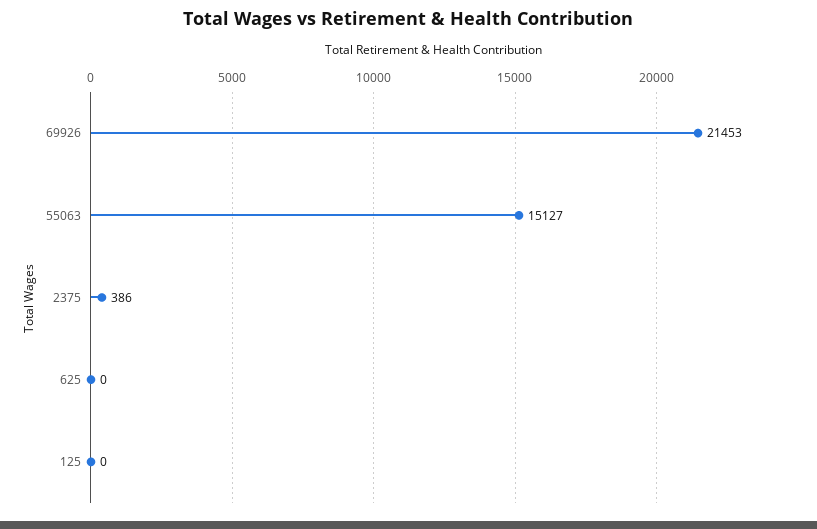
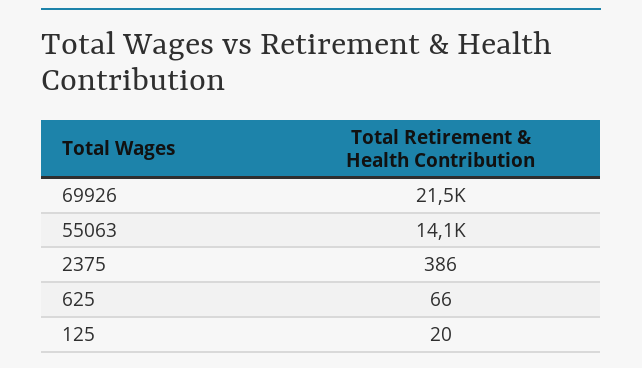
  {
    "69926": 21453,
-   "55063": 15127,
+   "55063": 14100,
    "2375": 386,
-   "625": 0,
+   "625": 66,
-   "125": 0
+   "125": 20
  }

